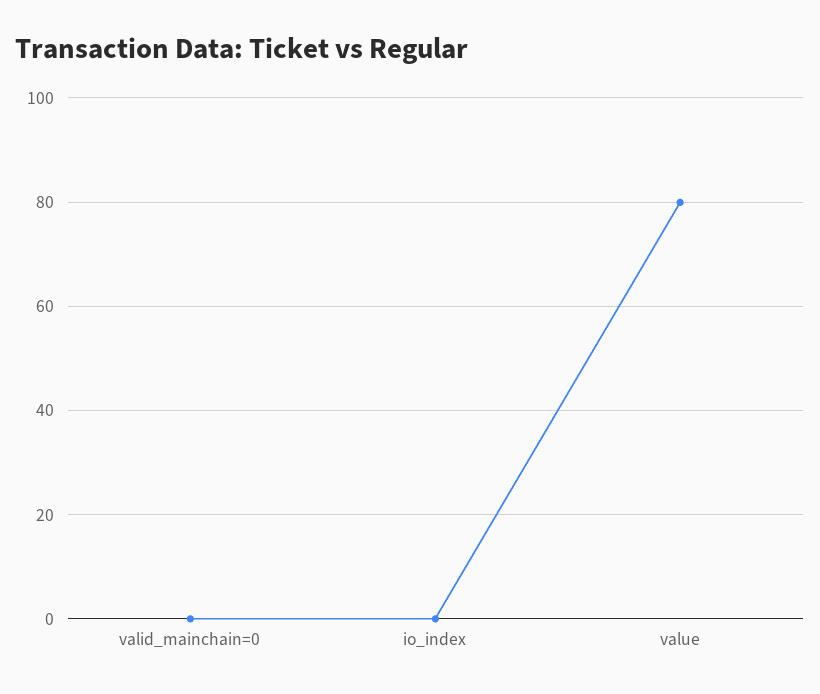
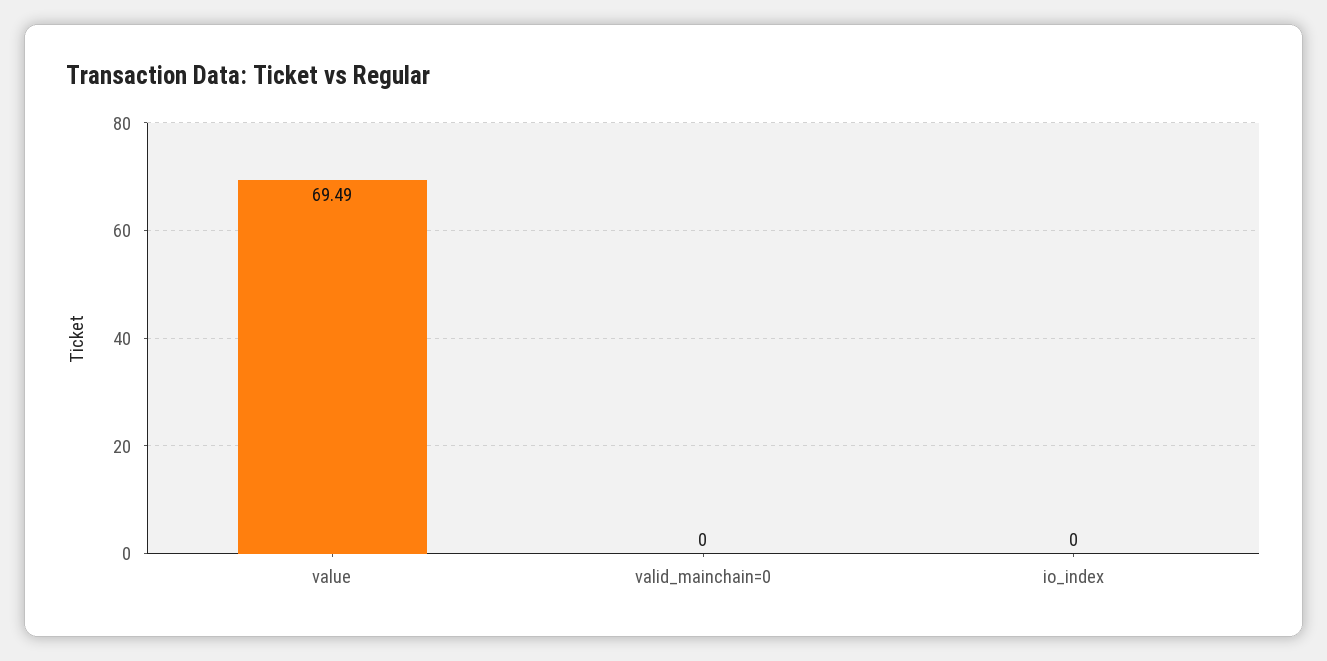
  {
    "valid_mainchain=0": 0,
    "io_index": 0,
-   "value": 80
+   "value": 69.49
  }

